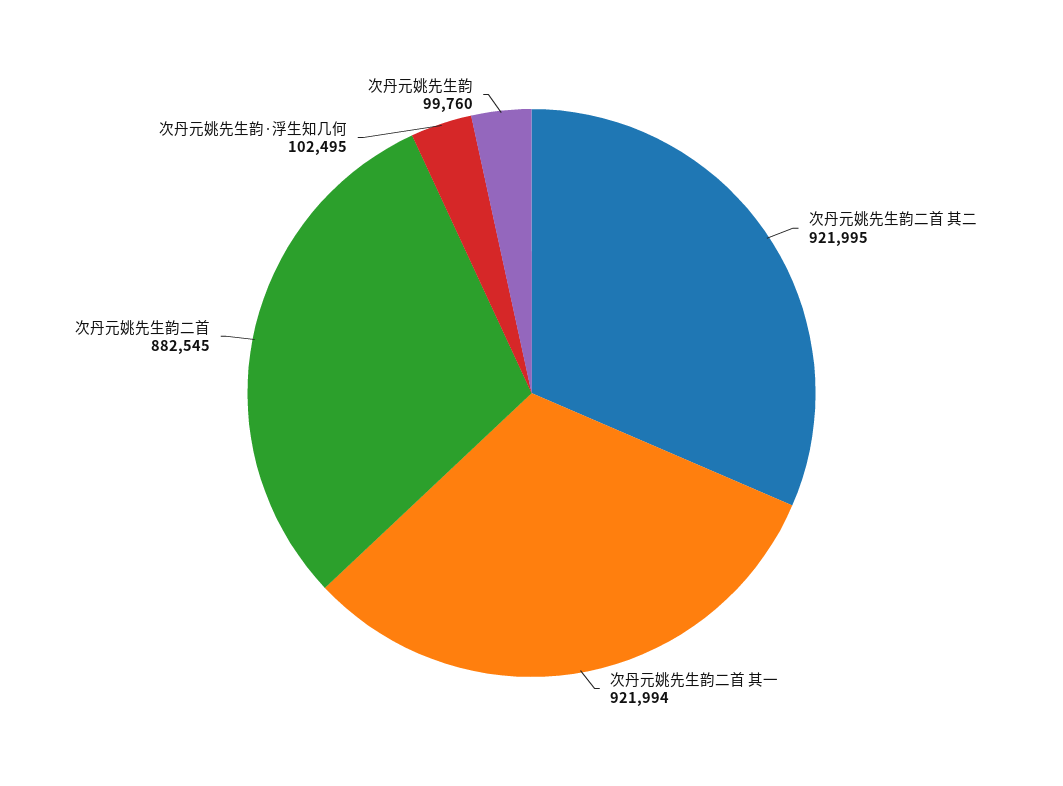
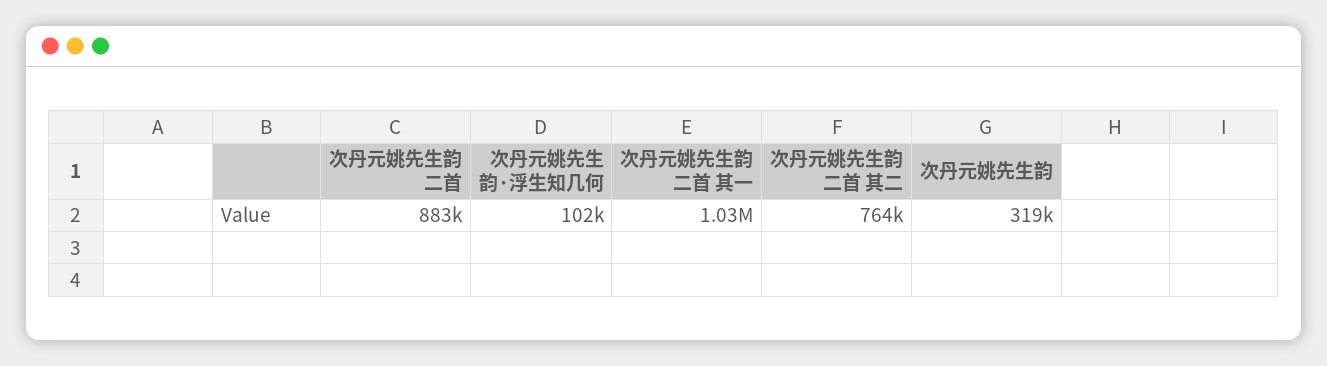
  {
-   "次丹元姚先生韵二首 其二": 921995,
+   "次丹元姚先生韵二首 其二": 764000,
-   "次丹元姚先生韵二首 其一": 921994,
+   "次丹元姚先生韵二首 其一": 1030000,
    "次丹元姚先生韵二首": 882545,
    "次丹元姚先生韵·浮生知几何": 102495,
-   "次丹元姚先生韵": 99760
+   "次丹元姚先生韵": 319000
  }

